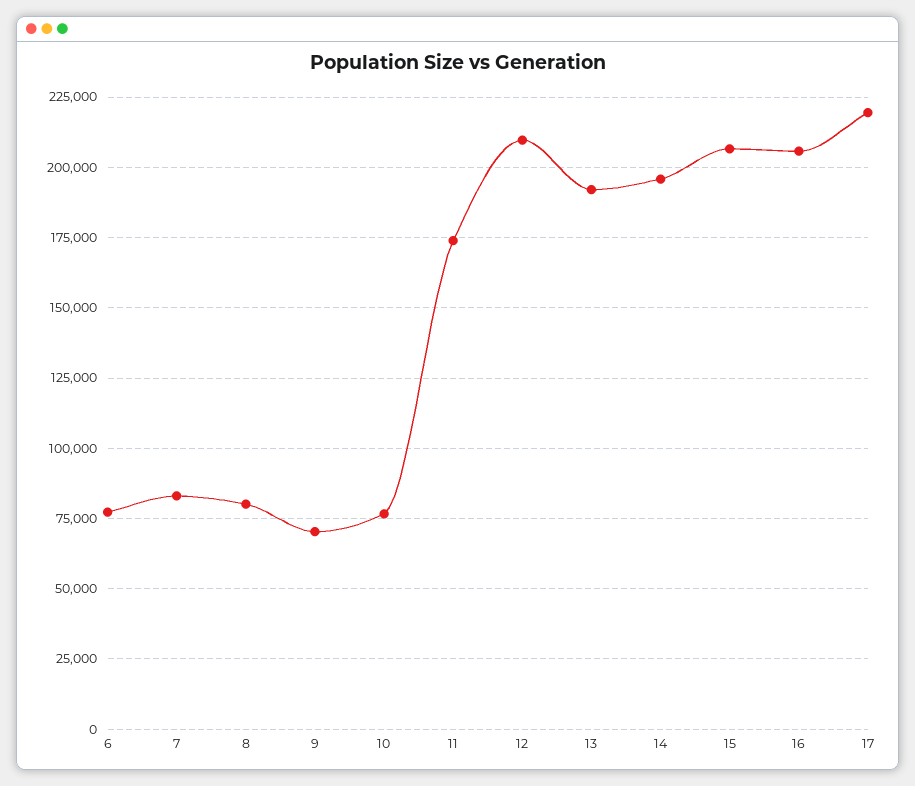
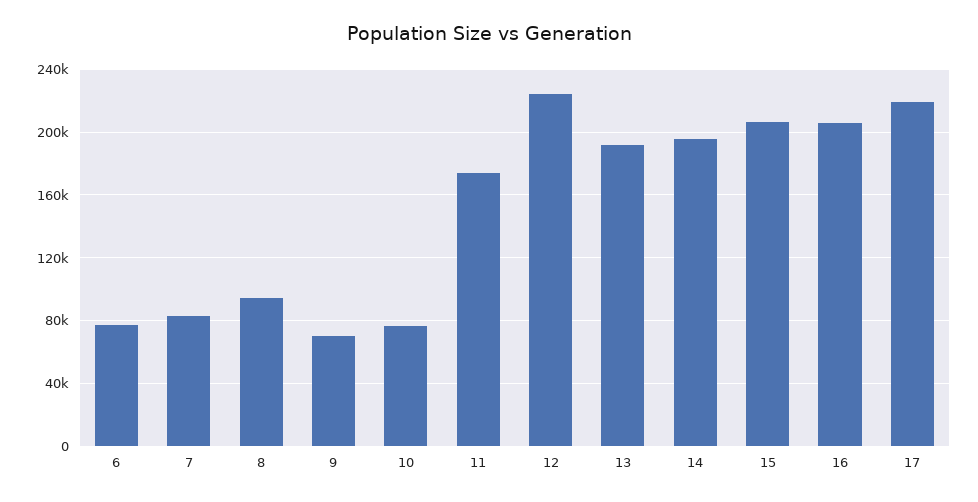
  {
    "6": 77500,
    "7": 82500,
-   "8": 80000,
+   "8": 95000,
    "9": 70000,
    "10": 77500,
    "11": 175000,
-   "12": 210000,
+   "12": 225000,
    "13": 192500,
    "14": 195000,
    "15": 207500,
    "16": 205000,
    "17": 220000
  }

